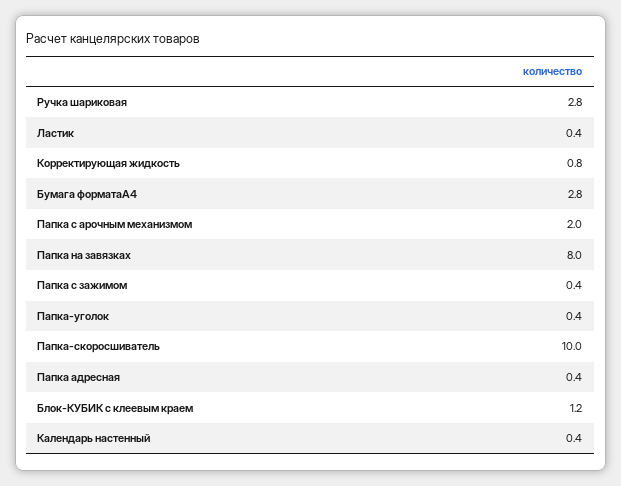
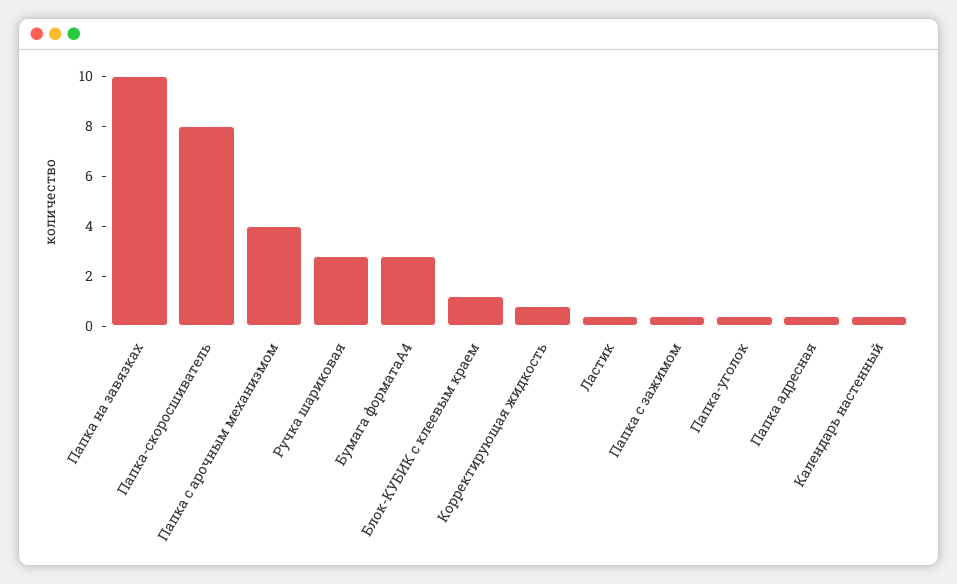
  {
    "Ручка шариковая": 2.8,
    "Ластик": 0.4,
    "Корректирующая жидкость": 0.8,
    "Бумага форматаА4": 2.8,
-   "Папка с арочным механизмом": 2,
+   "Папка с арочным механизмом": 4,
-   "Папка на завязках": 8,
+   "Папка на завязках": 10,
    "Папка с зажимом": 0.4,
    "Папка-уголок": 0.4,
-   "Папка-скоросшиватель": 10,
+   "Папка-скоросшиватель": 8,
    "Папка адресная": 0.4,
    "Блок-КУБИК с клеевым краем": 1.2,
    "Календарь настенный": 0.4
  }

